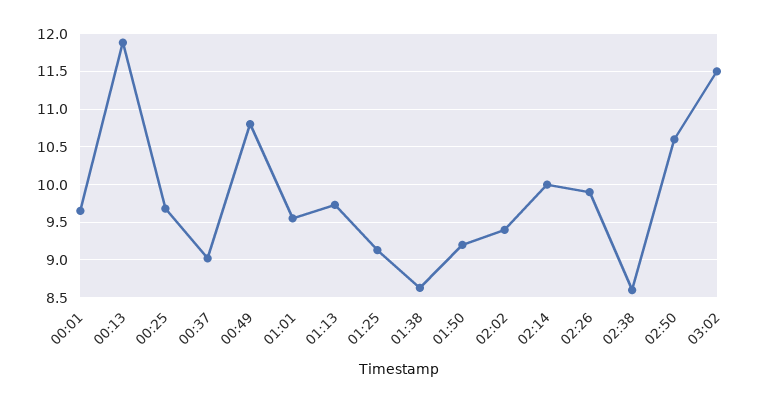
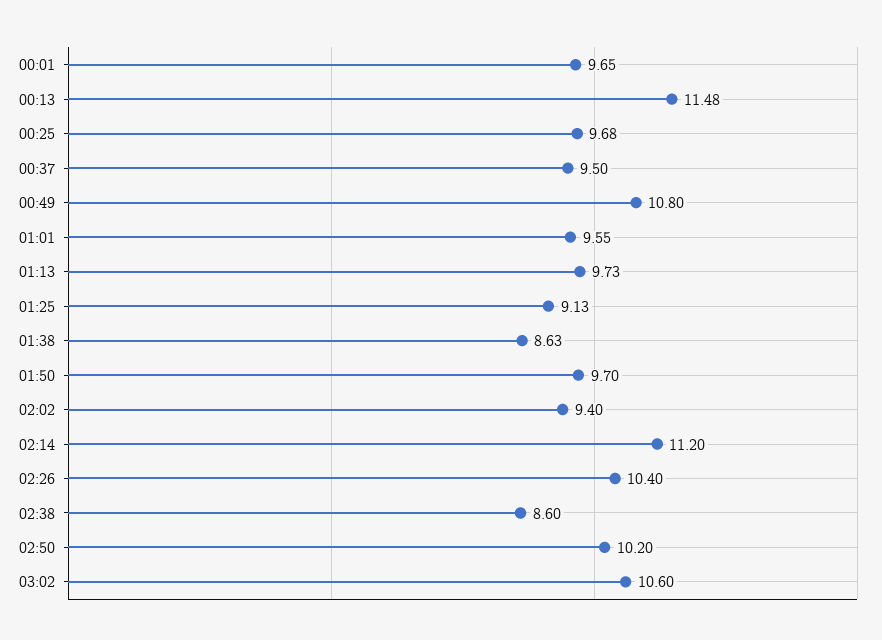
  {
    "00:01": 9.65,
-   "00:13": 11.9,
+   "00:13": 11.48,
    "00:25": 9.68,
-   "00:37": 9,
+   "00:37": 9.5,
    "00:49": 10.8,
    "01:01": 9.55,
    "01:13": 9.73,
    "01:25": 9.13,
    "01:38": 8.63,
-   "01:50": 9.2,
+   "01:50": 9.7,
    "02:02": 9.4,
-   "02:14": 10,
+   "02:14": 11.2,
-   "02:26": 9.9,
+   "02:26": 10.4,
    "02:38": 8.6,
-   "02:50": 10.6,
+   "02:50": 10.2,
-   "03:02": 11.5
+   "03:02": 10.6
  }

